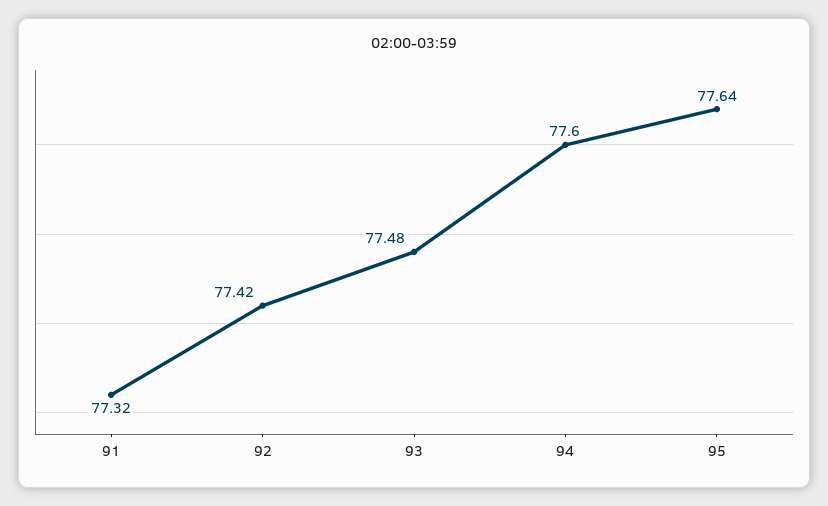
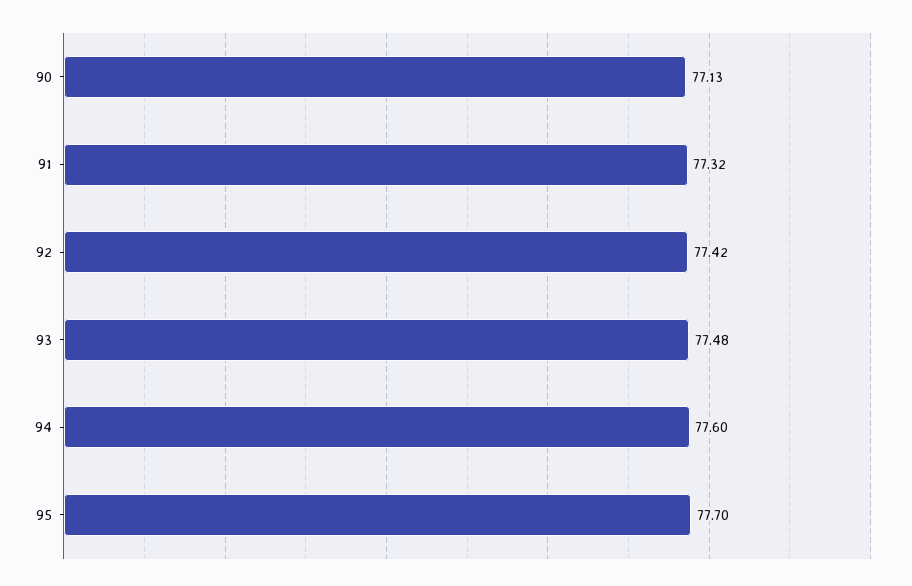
  {
    "91": 77.32,
    "92": 77.42,
    "93": 77.48,
    "94": 77.6,
-   "95": 77.64
+   "95": 77.7,
+   "90": 77.13
  }

